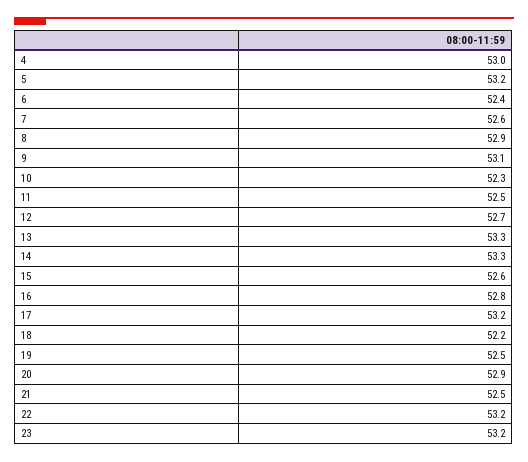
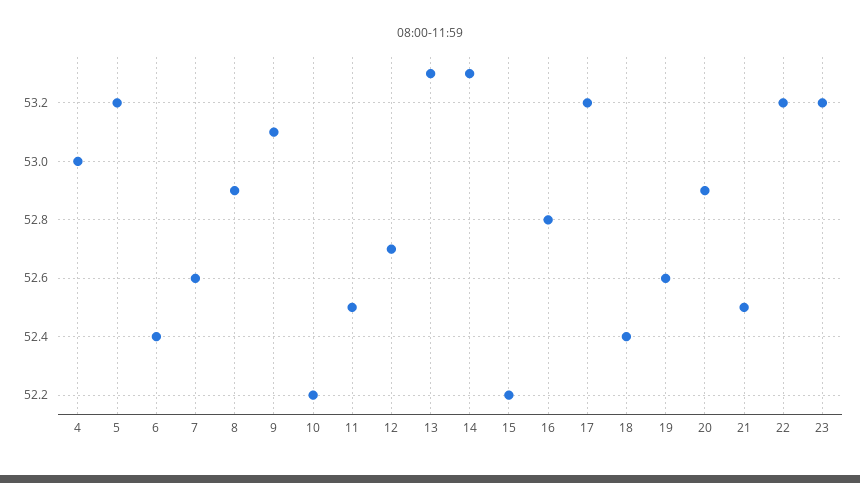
  {
    "4": 53,
    "5": 53.2,
    "6": 52.4,
    "7": 52.6,
    "8": 52.9,
    "9": 53.1,
-   "10": 52.3,
+   "10": 52.2,
    "11": 52.5,
    "12": 52.7,
    "13": 53.3,
    "14": 53.3,
-   "15": 52.6,
+   "15": 52.2,
    "16": 52.8,
    "17": 53.2,
-   "18": 52.2,
+   "18": 52.4,
-   "19": 52.5,
+   "19": 52.6,
    "20": 52.9,
    "21": 52.5,
    "22": 53.2,
    "23": 53.2
  }

